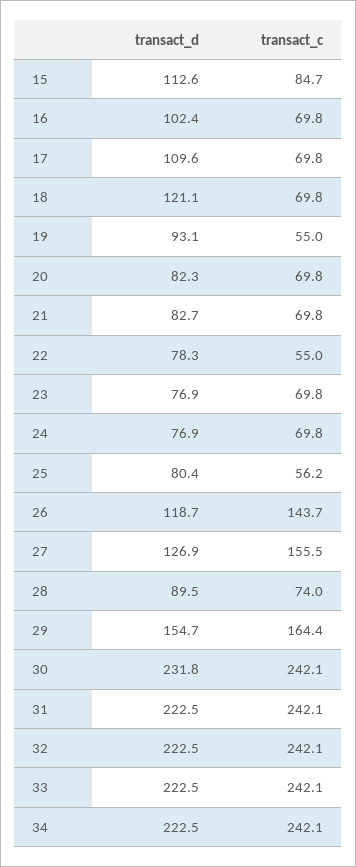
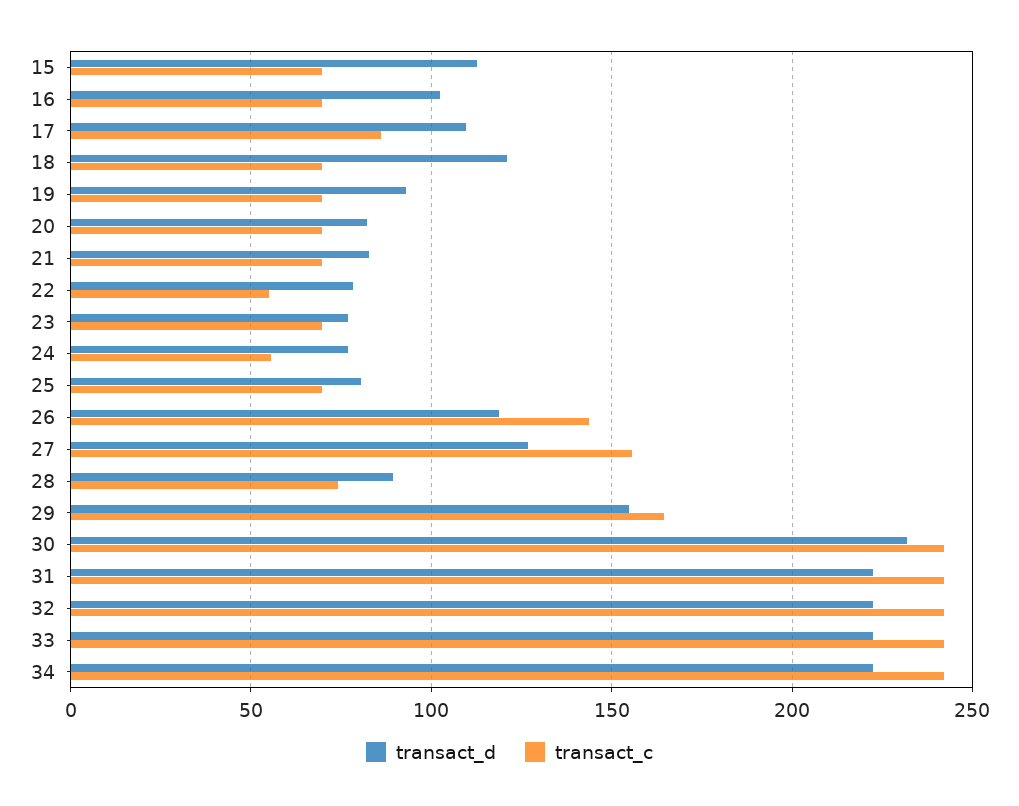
  {
    "transact_d": {
      "15": 112.6,
      "16": 102.4,
      "17": 109.6,
      "18": 121.1,
      "19": 93.1,
      "20": 82.3,
      "21": 82.7,
      "22": 78.3,
      "23": 76.9,
      "24": 76.9,
      "25": 80.4,
      "26": 118.7,
      "27": 126.9,
      "28": 89.5,
      "29": 154.7,
      "30": 231.8,
      "31": 222.5,
      "32": 222.5,
      "33": 222.5,
      "34": 222.5
    },
    "transact_c": {
-     "15": 84.7,
+     "15": 70,
      "16": 69.8,
-     "17": 69.8,
+     "17": 85,
      "18": 69.8,
-     "19": 55,
+     "19": 70,
      "20": 69.8,
      "21": 69.8,
      "22": 55,
      "23": 69.8,
-     "24": 69.8,
+     "24": 55,
-     "25": 56.2,
+     "25": 70,
      "26": 143.7,
      "27": 155.5,
      "28": 74,
      "29": 164.4,
      "30": 242.1,
      "31": 242.1,
      "32": 242.1,
      "33": 242.1,
      "34": 242.1
    }
  }

